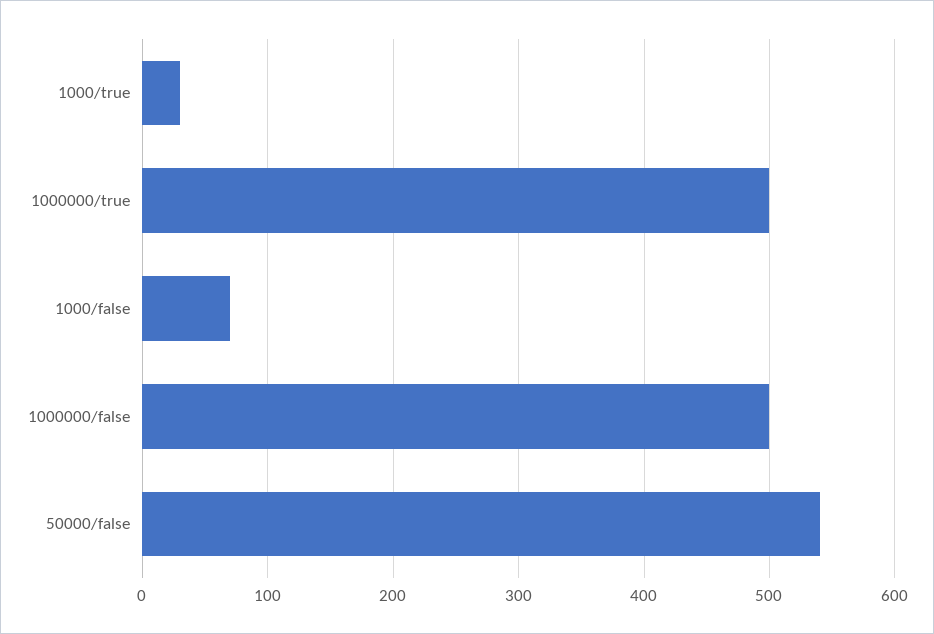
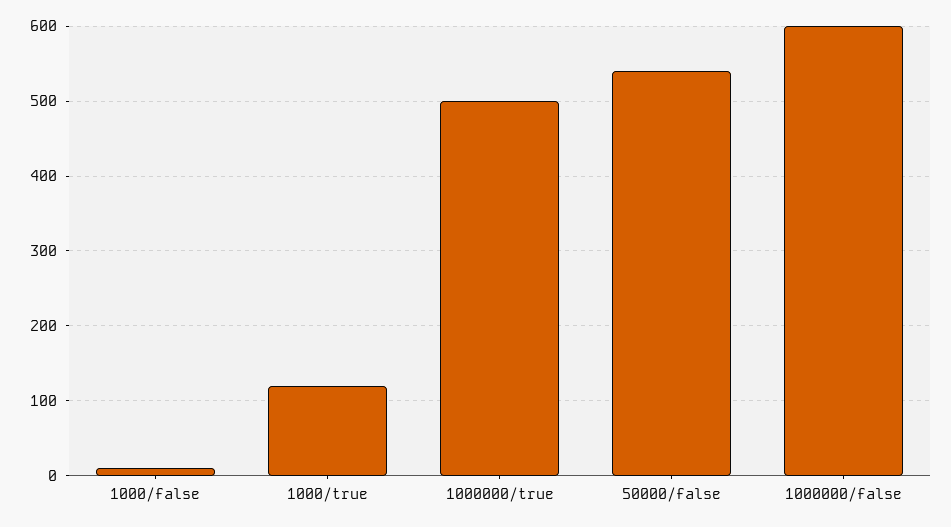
  {
-   "1000/true": 30,
+   "1000/true": 120,
    "1000000/true": 500,
-   "1000/false": 70,
+   "1000/false": 10,
-   "1000000/false": 500,
+   "1000000/false": 600,
    "50000/false": 540
  }

